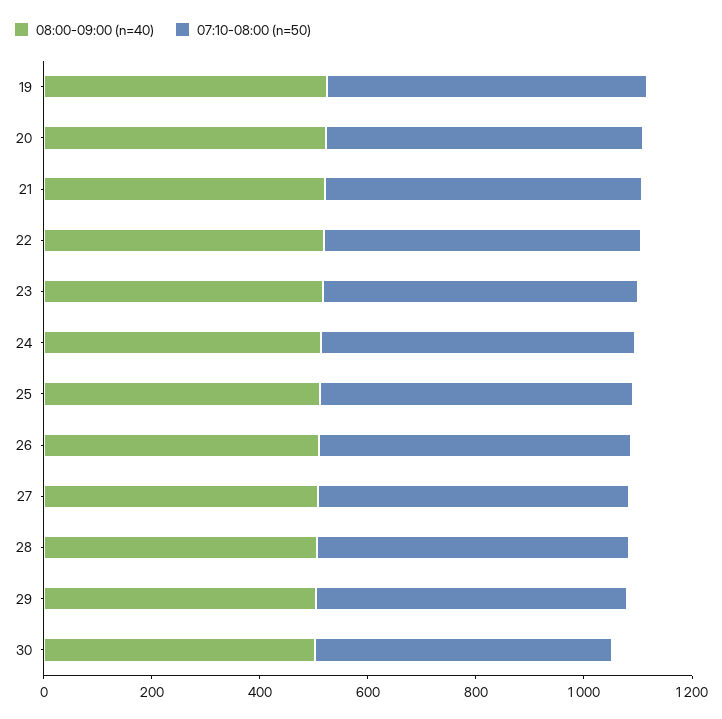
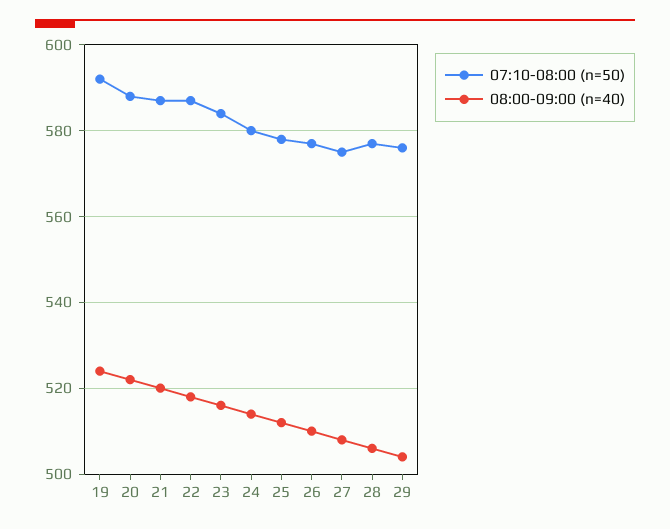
  {
    "08:00-09:00 (n=40)": {
      "19": 525,
      "20": 520,
      "21": 520,
      "22": 520,
      "23": 515,
      "24": 515,
      "25": 510,
      "26": 510,
      "27": 510,
      "28": 505,
-     "29": 505,
+     "29": 505
-     "30": 500
    },
    "07:10-08:00 (n=50)": {
      "19": 590,
      "20": 590,
      "21": 585,
      "22": 585,
      "23": 585,
      "24": 580,
      "25": 580,
      "26": 575,
      "27": 575,
      "28": 575,
-     "29": 575,
+     "29": 575
-     "30": 550
    }
  }

